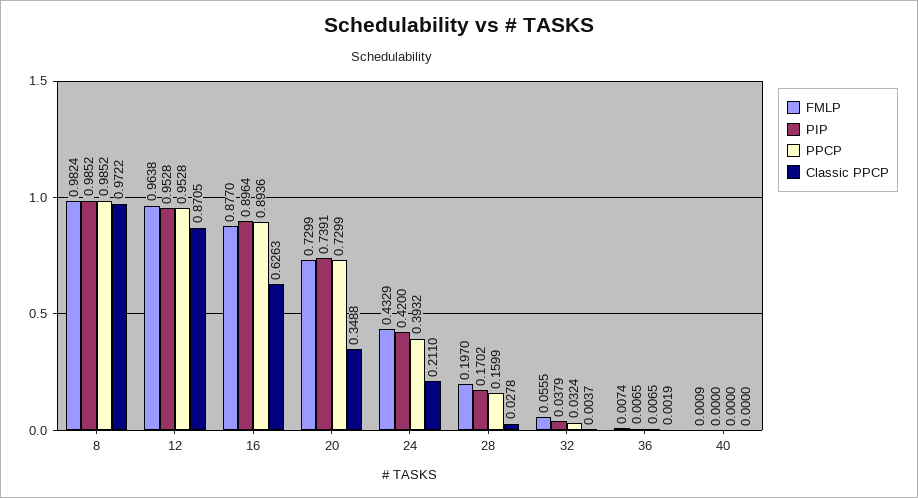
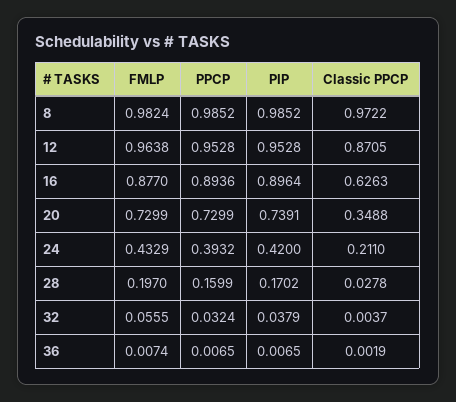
  {
    "FMLP": {
      "8": 0.9824,
      "12": 0.9638,
      "16": 0.877,
      "20": 0.7299,
      "24": 0.4329,
      "28": 0.197,
      "32": 0.0555,
-     "36": 0.0074,
+     "36": 0.0074
-     "40": 0.0009
    },
    "PIP": {
      "8": 0.9852,
      "12": 0.9528,
      "16": 0.8964,
      "20": 0.7391,
      "24": 0.42,
      "28": 0.1702,
      "32": 0.0379,
-     "36": 0.0065,
+     "36": 0.0065
-     "40": 0
    },
    "PPCP": {
      "8": 0.9852,
      "12": 0.9528,
      "16": 0.8936,
      "20": 0.7299,
      "24": 0.3932,
      "28": 0.1599,
      "32": 0.0324,
-     "36": 0.0065,
+     "36": 0.0065
-     "40": 0
    },
    "Classic PPCP": {
      "8": 0.9722,
      "12": 0.8705,
      "16": 0.6263,
      "20": 0.3488,
      "24": 0.211,
      "28": 0.0278,
      "32": 0.0037,
-     "36": 0.0019,
+     "36": 0.0019
-     "40": 0
    }
  }

